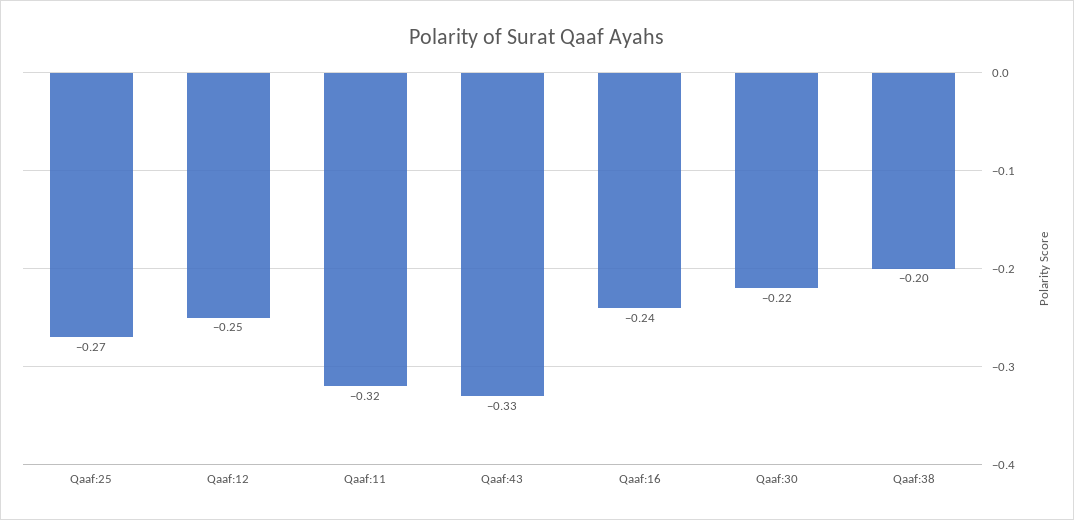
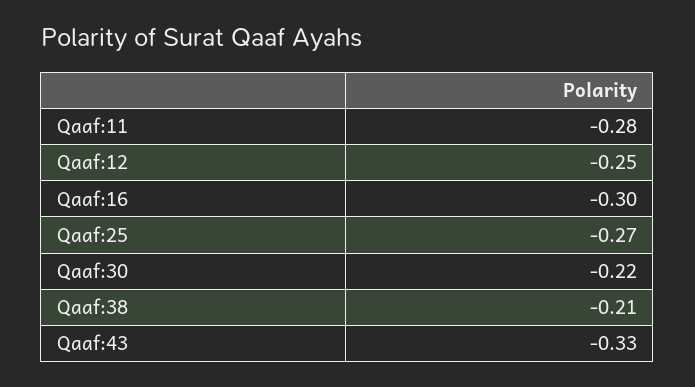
  {
    "Qaaf:25": -0.27,
    "Qaaf:12": -0.25,
-   "Qaaf:11": -0.32,
+   "Qaaf:11": -0.28,
    "Qaaf:43": -0.33,
-   "Qaaf:16": -0.24,
+   "Qaaf:16": -0.3,
    "Qaaf:30": -0.22,
-   "Qaaf:38": -0.2
+   "Qaaf:38": -0.21
  }

